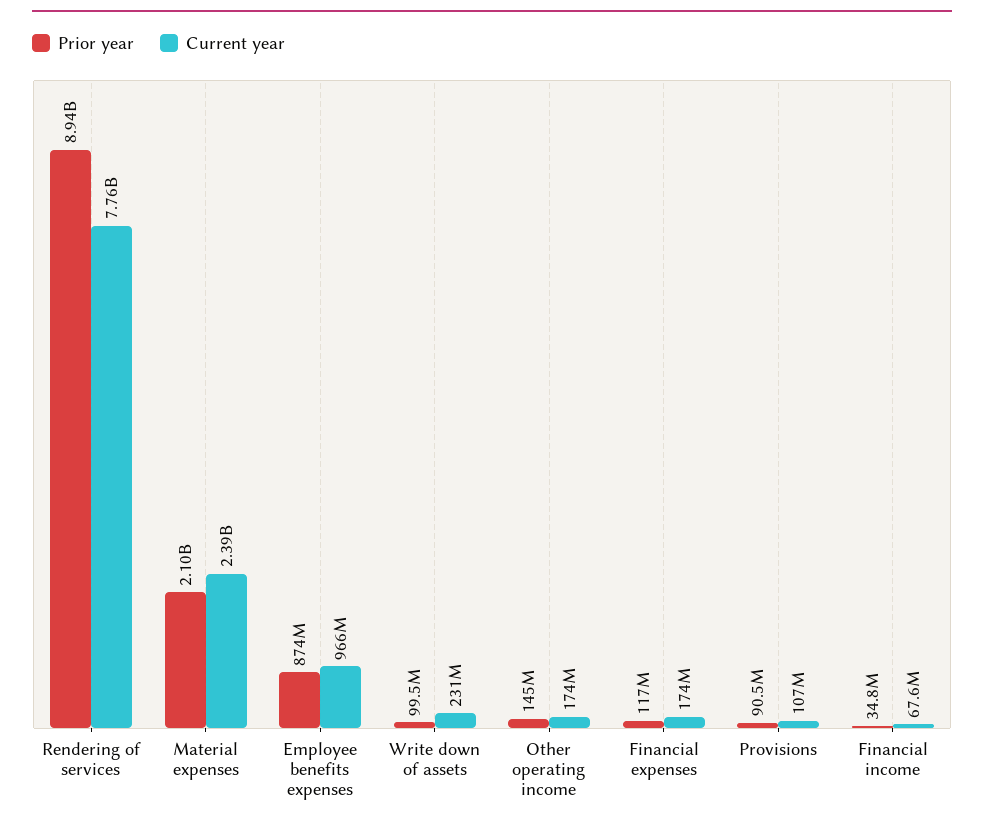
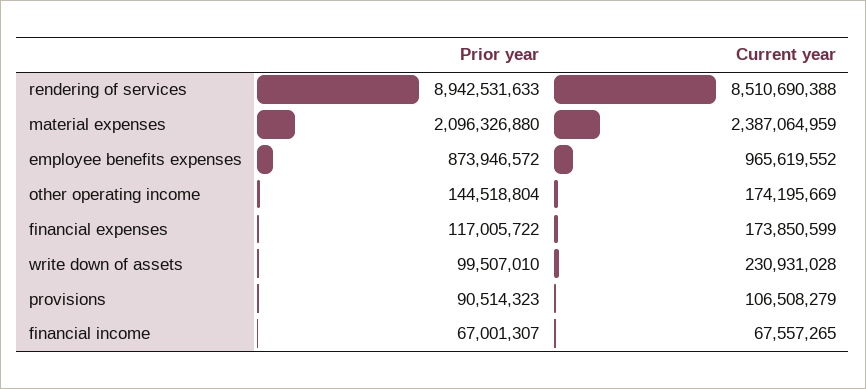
  {
    "Prior year": {
      "Rendering of services": 8942531633,
      "Material expenses": 2096326880,
      "Employee benefits expenses": 873946572,
      "Write down of assets": 99507010,
      "Other operating income": 144518804,
      "Financial expenses": 117005722,
      "Provisions": 90514323,
-     "Financial income": 34800000
+     "Financial income": 67001307
    },
    "Current year": {
-     "Rendering of services": 7760000000,
+     "Rendering of services": 8510690388,
      "Material expenses": 2387064959,
      "Employee benefits expenses": 965619552,
      "Write down of assets": 230931028,
      "Other operating income": 174195669,
      "Financial expenses": 173850599,
      "Provisions": 106508279,
      "Financial income": 67557265
    }
  }

